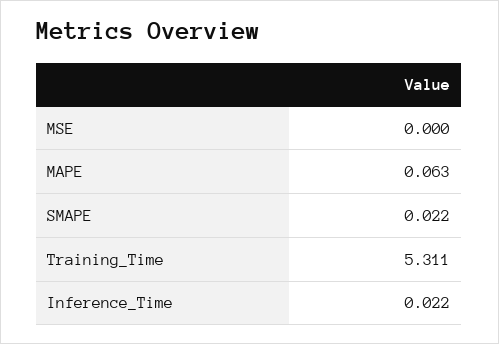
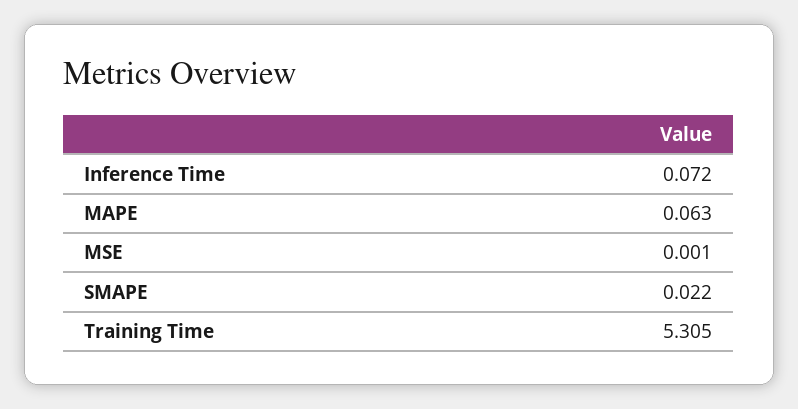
  {
-   "MSE": 0,
+   "MSE": 0.001,
    "MAPE": 0.063,
    "SMAPE": 0.022,
-   "Training_Time": 5.311,
+   "Training_Time": 5.305,
-   "Inference_Time": 0.022
+   "Inference_Time": 0.072
  }

